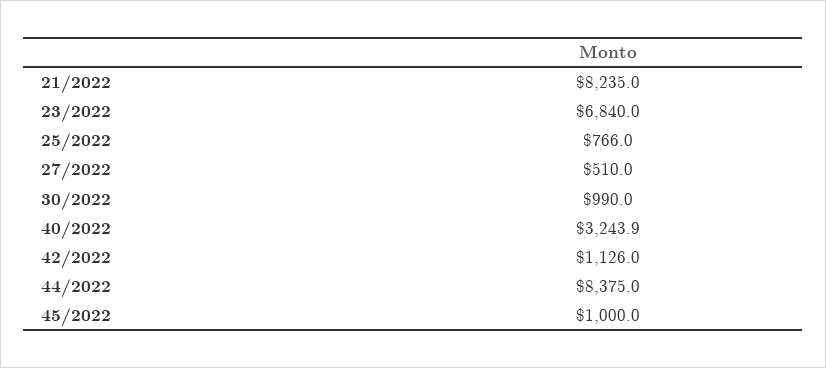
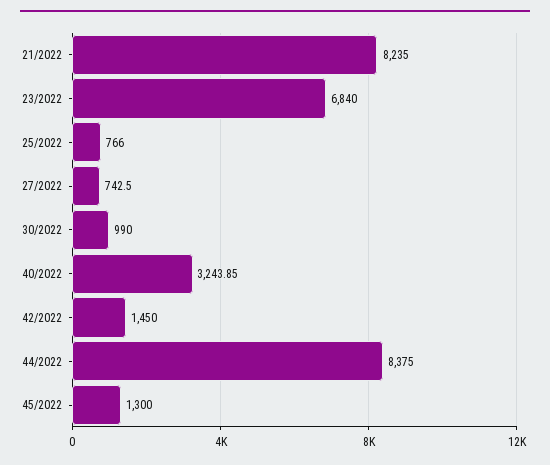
  {
    "21/2022": 8235,
    "23/2022": 6840,
    "25/2022": 766,
-   "27/2022": 510,
+   "27/2022": 742.5,
    "30/2022": 990,
    "40/2022": 3243.85,
-   "42/2022": 1126,
+   "42/2022": 1450,
    "44/2022": 8375,
-   "45/2022": 1000
+   "45/2022": 1300
  }

